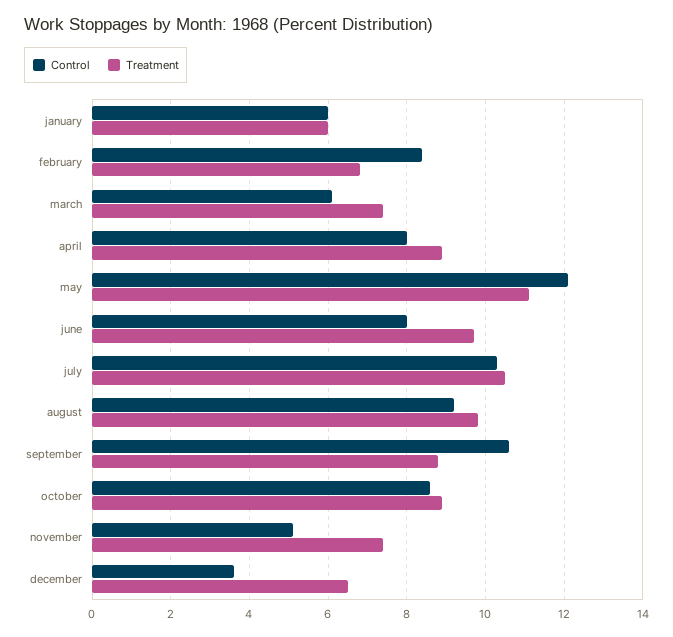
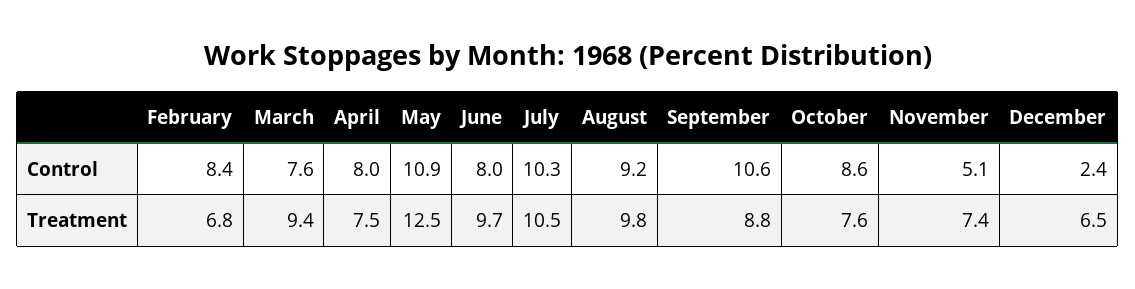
  {
    "Control": {
-     "january": 6,
      "february": 8.4,
-     "march": 6,
+     "march": 7.6,
      "april": 8,
-     "may": 12,
+     "may": 10.9,
      "june": 8,
      "july": 10.3,
      "august": 9.2,
      "september": 10.6,
      "october": 8.6,
      "november": 5.1,
-     "december": 3.5
+     "december": 2.4
    },
    "Treatment": {
-     "january": 6,
      "february": 6.8,
-     "march": 7.5,
+     "march": 9.4,
-     "april": 9,
+     "april": 7.5,
-     "may": 11,
+     "may": 12.5,
      "june": 9.7,
      "july": 10.5,
      "august": 9.8,
      "september": 8.8,
-     "october": 9,
+     "october": 7.6,
      "november": 7.4,
      "december": 6.5
    }
  }

